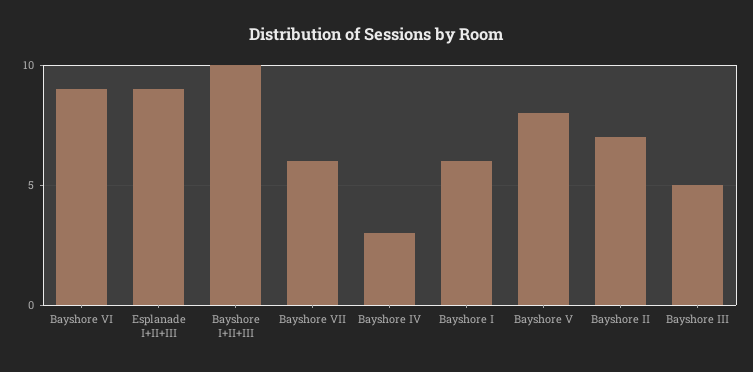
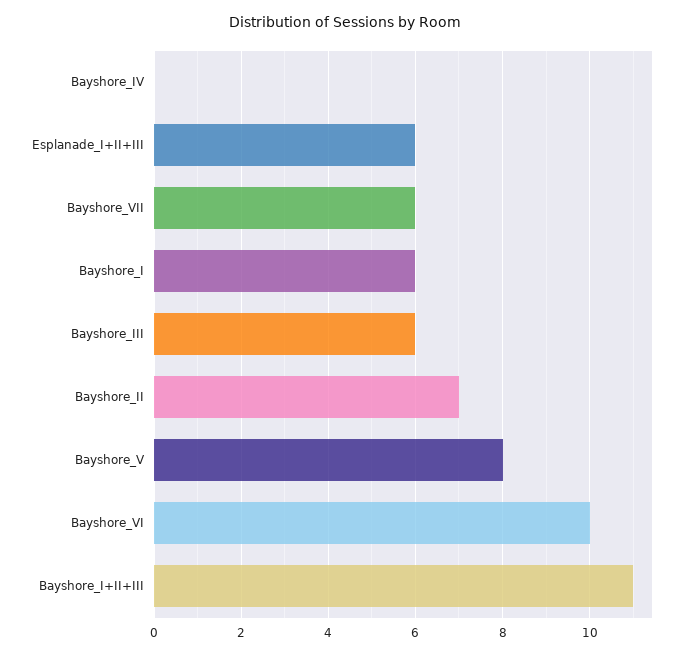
  {
-   "Bayshore VI": 9,
+   "Bayshore VI": 10,
-   "Esplanade I+II+III": 9,
+   "Esplanade I+II+III": 6,
-   "Bayshore I+II+III": 10,
+   "Bayshore I+II+III": 11,
    "Bayshore VII": 6,
-   "Bayshore IV": 3,
+   "Bayshore IV": 0,
    "Bayshore I": 6,
    "Bayshore V": 8,
    "Bayshore II": 7,
-   "Bayshore III": 5
+   "Bayshore III": 6
  }

